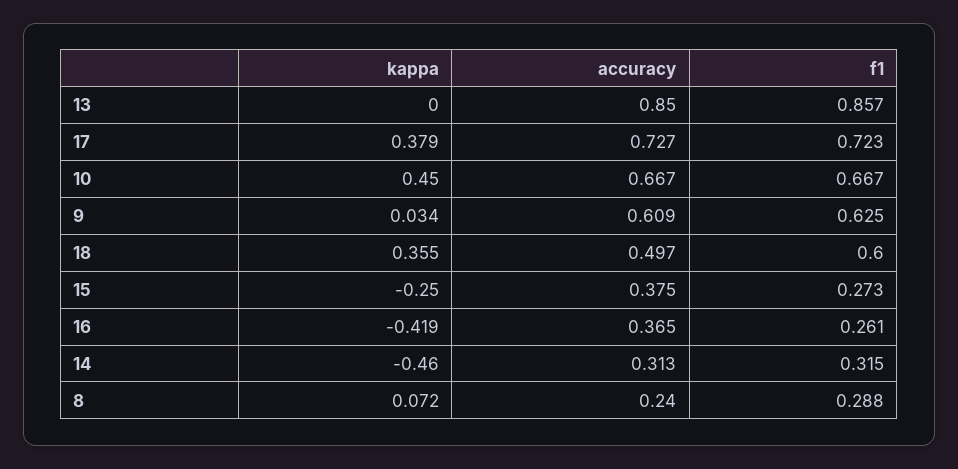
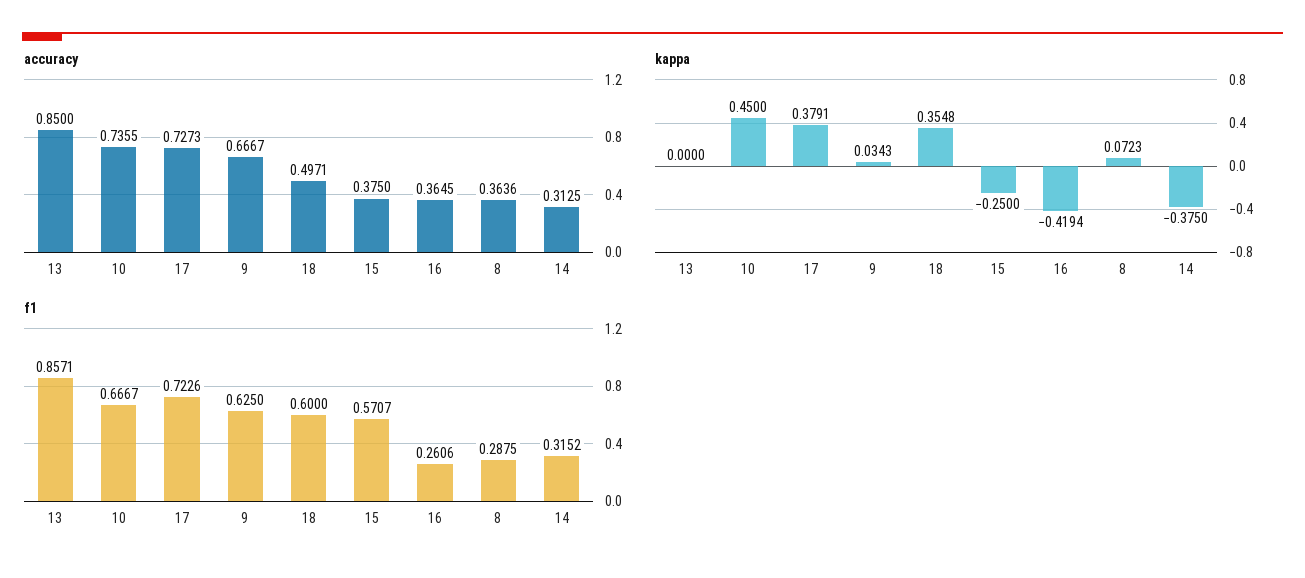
  {
    "kappa": {
      "13": 0,
      "17": 0.3791,
      "10": 0.45,
      "9": 0.0343,
      "18": 0.3548,
      "15": -0.25,
      "16": -0.4194,
-     "14": -0.46,
+     "14": -0.375,
      "8": 0.0723
    },
    "accuracy": {
      "13": 0.85,
      "17": 0.7273,
-     "10": 0.667,
+     "10": 0.7355,
-     "9": 0.609,
+     "9": 0.6667,
      "18": 0.4971,
      "15": 0.375,
      "16": 0.3645,
      "14": 0.3125,
-     "8": 0.24
+     "8": 0.3636
    },
    "f1": {
      "13": 0.8571,
      "17": 0.7226,
      "10": 0.6667,
      "9": 0.625,
      "18": 0.6,
-     "15": 0.273,
+     "15": 0.5707,
      "16": 0.2606,
      "14": 0.3152,
      "8": 0.2875
    }
  }

